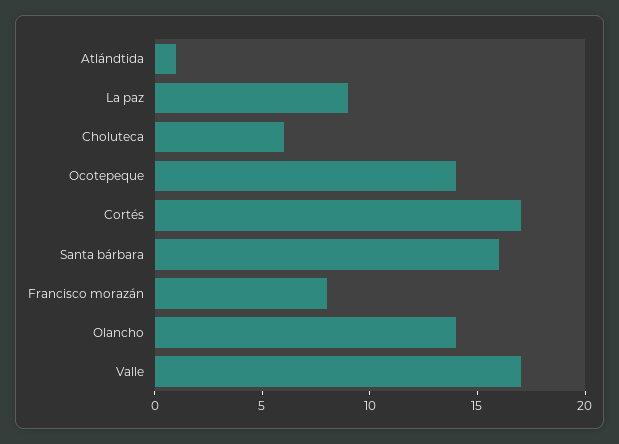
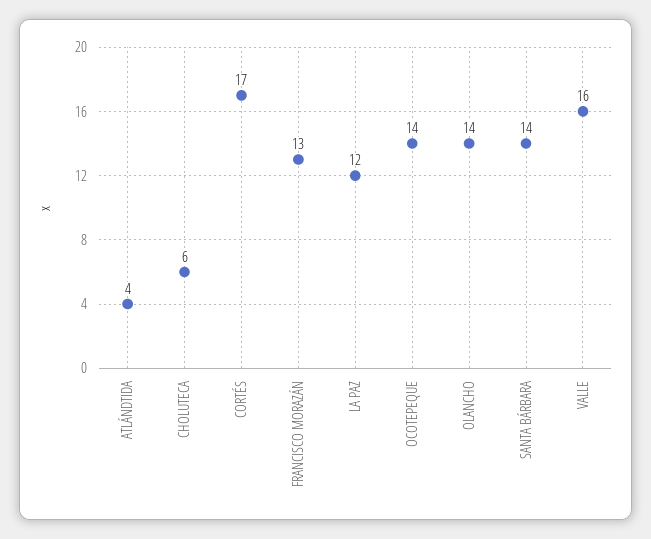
  {
-   "Atlándtida": 1,
+   "Atlándtida": 4,
-   "La paz": 9,
+   "La paz": 12,
    "Choluteca": 6,
    "Ocotepeque": 14,
    "Cortés": 17,
-   "Santa bárbara": 16,
+   "Santa bárbara": 14,
-   "Francisco morazán": 8,
+   "Francisco morazán": 13,
    "Olancho": 14,
-   "Valle": 17
+   "Valle": 16
  }

